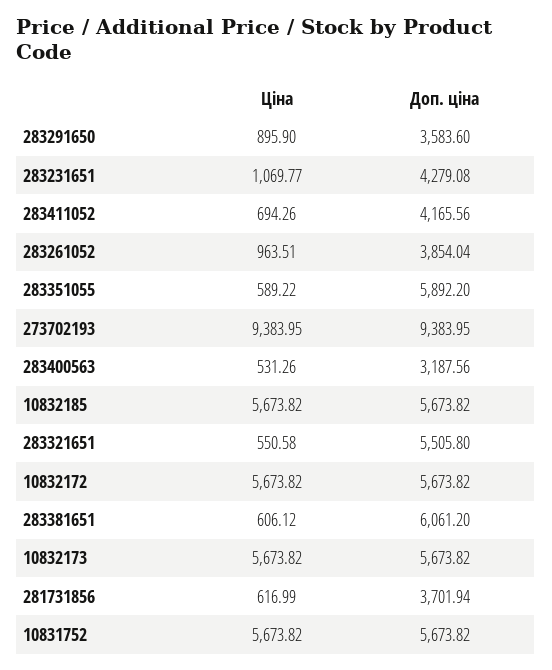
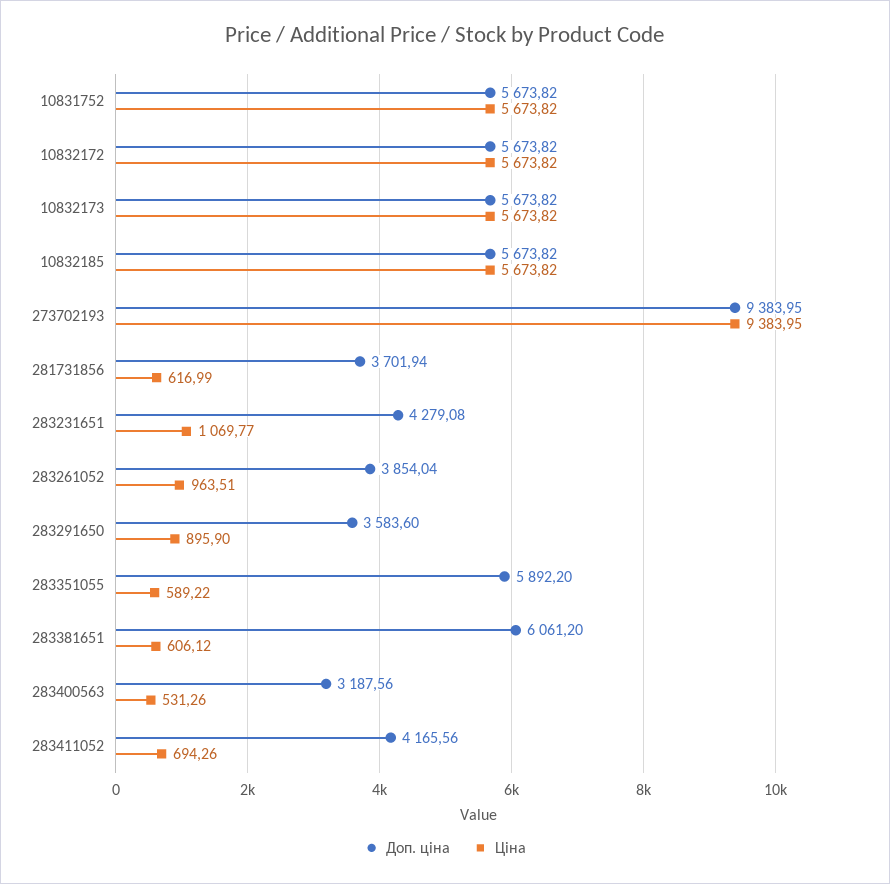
  {
    "Ціна": {
      "283291650": 895.9,
      "283231651": 1069.77,
      "283411052": 694.26,
      "283261052": 963.51,
      "283351055": 589.22,
      "273702193": 9383.95,
      "283400563": 531.26,
      "10832185": 5673.82,
-     "283321651": 550.58,
      "10832172": 5673.82,
      "283381651": 606.12,
      "10832173": 5673.82,
      "281731856": 616.99,
      "10831752": 5673.82
    },
    "Доп. ціна": {
      "283291650": 3583.6,
      "283231651": 4279.08,
      "283411052": 4165.56,
      "283261052": 3854.04,
      "283351055": 5892.2,
      "273702193": 9383.95,
      "283400563": 3187.56,
      "10832185": 5673.82,
-     "283321651": 5505.8,
      "10832172": 5673.82,
      "283381651": 6061.2,
      "10832173": 5673.82,
      "281731856": 3701.94,
      "10831752": 5673.82
    }
  }

